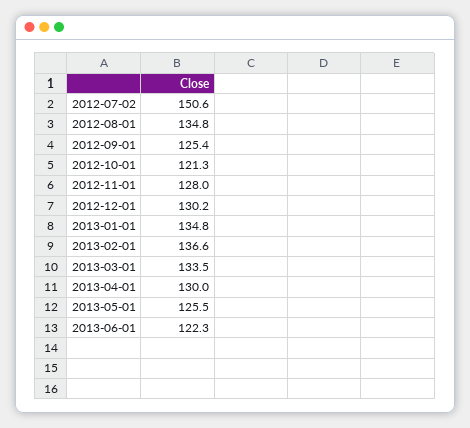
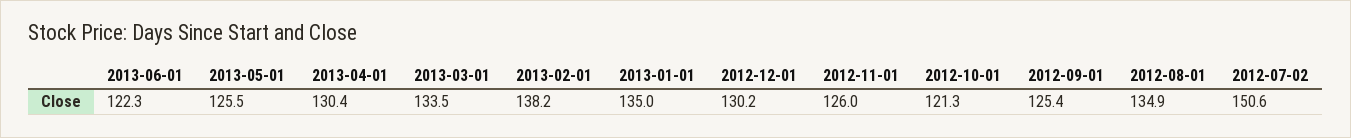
  {
    "2012-07-02": 150.6,
-   "2012-08-01": 134.8,
+   "2012-08-01": 134.9,
    "2012-09-01": 125.4,
    "2012-10-01": 121.3,
-   "2012-11-01": 128,
+   "2012-11-01": 126,
    "2012-12-01": 130.2,
-   "2013-01-01": 134.8,
+   "2013-01-01": 135,
-   "2013-02-01": 136.6,
+   "2013-02-01": 138.2,
    "2013-03-01": 133.5,
-   "2013-04-01": 130,
+   "2013-04-01": 130.4,
    "2013-05-01": 125.5,
    "2013-06-01": 122.3
  }

